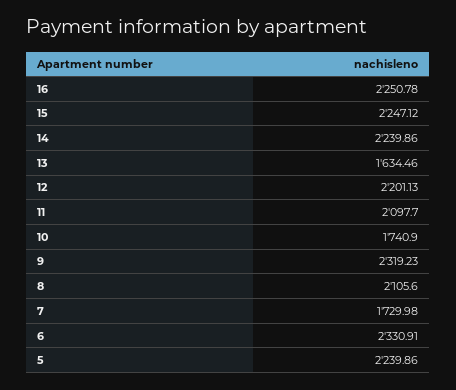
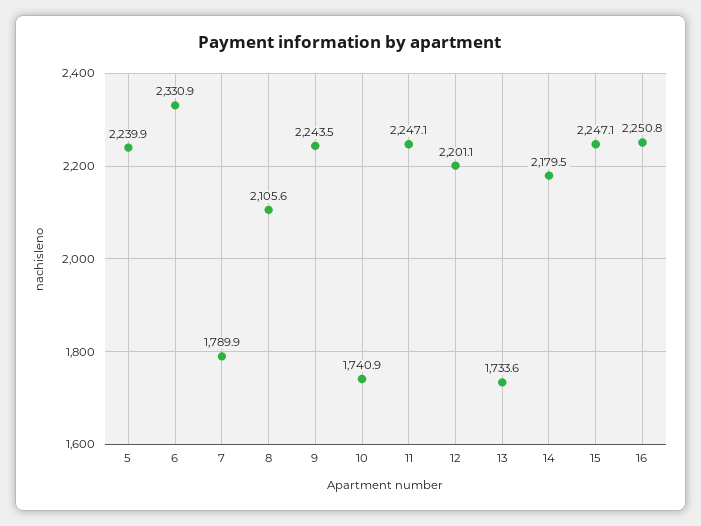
  {
    "16": 2250.78,
    "15": 2247.12,
-   "14": 2239.86,
+   "14": 2179.5,
-   "13": 1634.46,
+   "13": 1733.6,
    "12": 2201.13,
-   "11": 2097.7,
+   "11": 2247.1,
    "10": 1740.9,
-   "9": 2319.23,
+   "9": 2243.5,
    "8": 2105.6,
-   "7": 1729.98,
+   "7": 1789.9,
    "6": 2330.91,
    "5": 2239.86
  }

